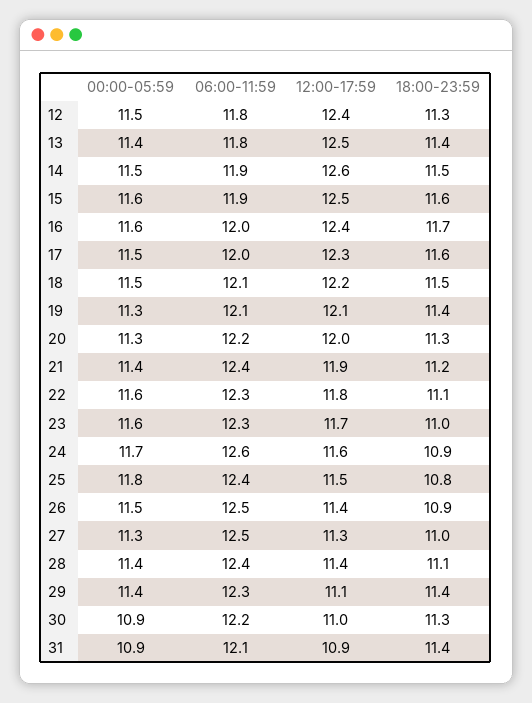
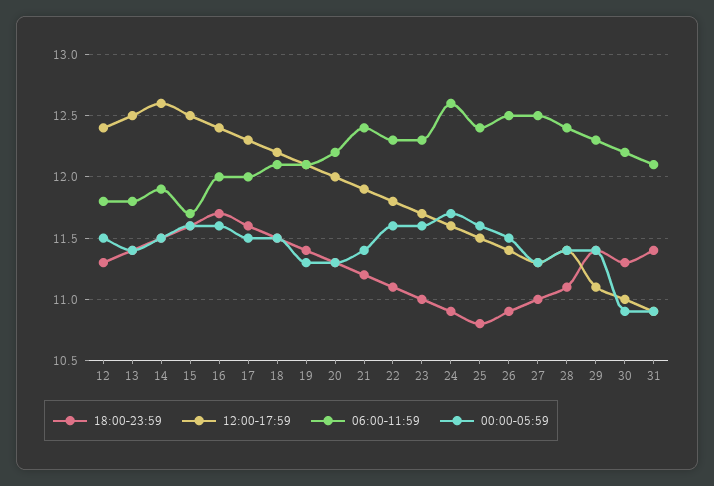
  {
    "00:00-05:59": {
      "12": 11.5,
      "13": 11.4,
      "14": 11.5,
      "15": 11.6,
      "16": 11.6,
      "17": 11.5,
      "18": 11.5,
      "19": 11.3,
      "20": 11.3,
      "21": 11.4,
      "22": 11.6,
      "23": 11.6,
      "24": 11.7,
-     "25": 11.8,
+     "25": 11.6,
      "26": 11.5,
      "27": 11.3,
      "28": 11.4,
      "29": 11.4,
      "30": 10.9,
      "31": 10.9
    },
    "06:00-11:59": {
      "12": 11.8,
      "13": 11.8,
      "14": 11.9,
-     "15": 11.9,
+     "15": 11.7,
      "16": 12,
      "17": 12,
      "18": 12.1,
      "19": 12.1,
      "20": 12.2,
      "21": 12.4,
      "22": 12.3,
      "23": 12.3,
      "24": 12.6,
      "25": 12.4,
      "26": 12.5,
      "27": 12.5,
      "28": 12.4,
      "29": 12.3,
      "30": 12.2,
      "31": 12.1
    },
    "12:00-17:59": {
      "12": 12.4,
      "13": 12.5,
      "14": 12.6,
      "15": 12.5,
      "16": 12.4,
      "17": 12.3,
      "18": 12.2,
      "19": 12.1,
      "20": 12,
      "21": 11.9,
      "22": 11.8,
      "23": 11.7,
      "24": 11.6,
      "25": 11.5,
      "26": 11.4,
      "27": 11.3,
      "28": 11.4,
      "29": 11.1,
      "30": 11,
      "31": 10.9
    },
    "18:00-23:59": {
      "12": 11.3,
      "13": 11.4,
      "14": 11.5,
      "15": 11.6,
      "16": 11.7,
      "17": 11.6,
      "18": 11.5,
      "19": 11.4,
      "20": 11.3,
      "21": 11.2,
      "22": 11.1,
      "23": 11,
      "24": 10.9,
      "25": 10.8,
      "26": 10.9,
      "27": 11,
      "28": 11.1,
      "29": 11.4,
      "30": 11.3,
      "31": 11.4
    }
  }

